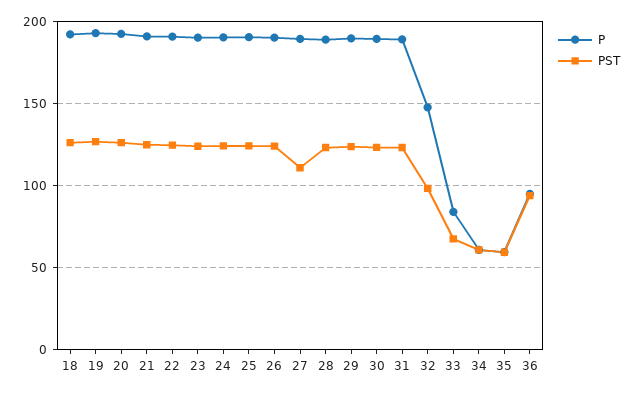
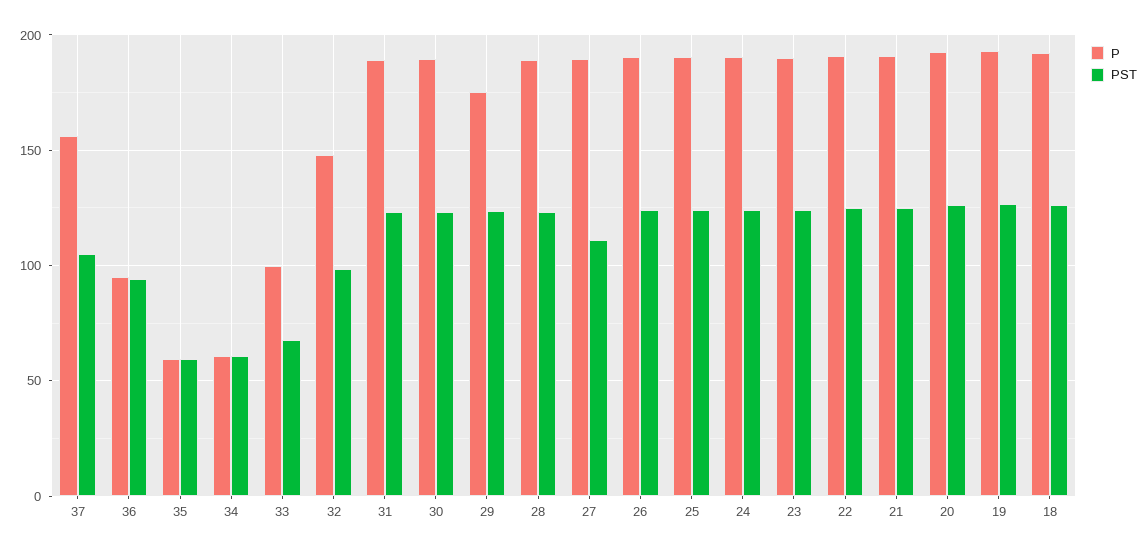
  {
    "P": {
      "18": 190,
      "19": 195,
      "20": 195,
      "21": 190,
      "22": 190,
      "23": 190,
      "24": 190,
      "25": 190,
      "26": 190,
      "27": 190,
      "28": 190,
-     "29": 190,
+     "29": 175,
      "30": 190,
      "31": 190,
      "32": 150,
-     "33": 85,
+     "33": 100,
      "34": 60,
      "35": 60,
-     "36": 95
+     "36": 95,
+     "37": 155
    },
    "PST": {
      "18": 125,
      "19": 125,
      "20": 125,
      "21": 125,
      "22": 125,
      "23": 125,
      "24": 125,
      "25": 125,
      "26": 125,
      "27": 110,
      "28": 125,
      "29": 125,
      "30": 125,
      "31": 125,
      "32": 100,
      "33": 70,
      "34": 60,
      "35": 60,
-     "36": 95
+     "36": 95,
+     "37": 105
    }
  }

